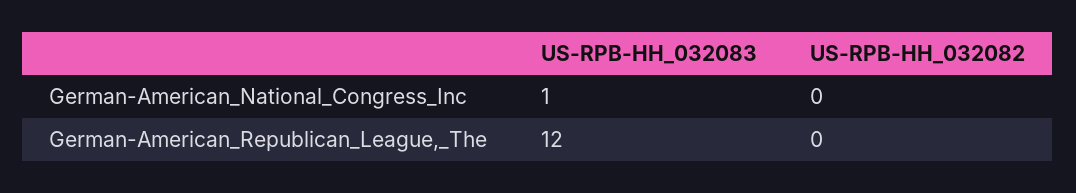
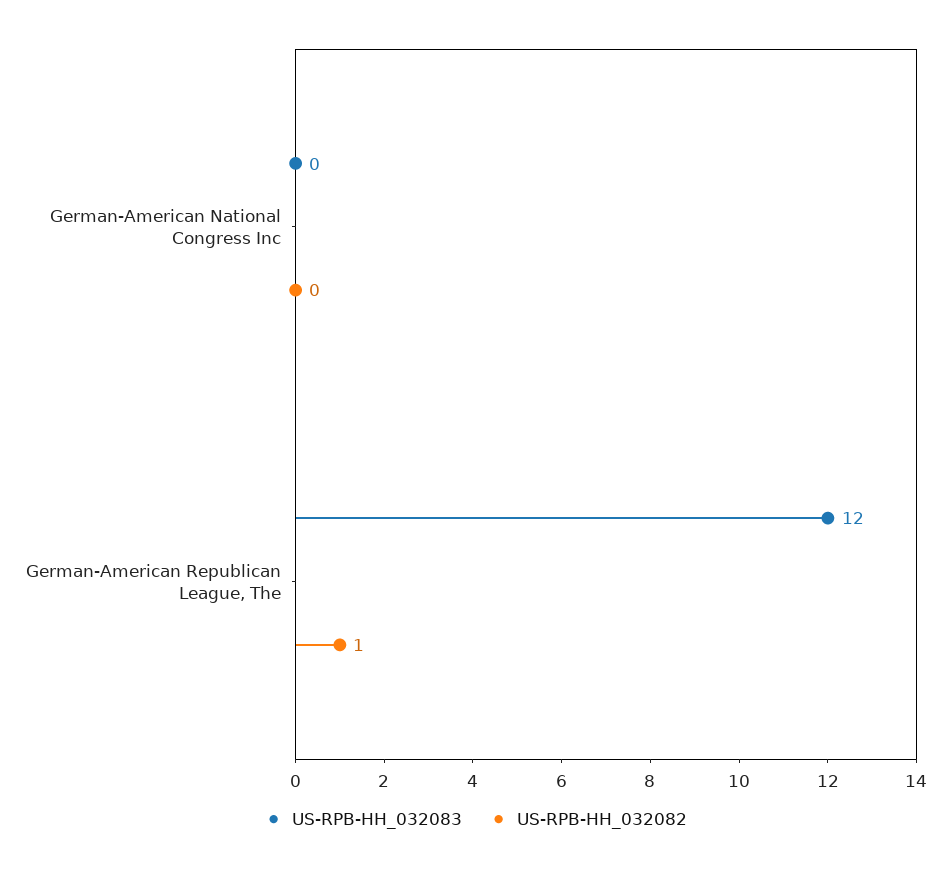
  {
    "US-RPB-HH_032083": {
-     "German-American_National_Congress_Inc": 1,
+     "German-American_National_Congress_Inc": 0,
      "German-American_Republican_League,_The": 12
    },
    "US-RPB-HH_032082": {
      "German-American_National_Congress_Inc": 0,
-     "German-American_Republican_League,_The": 0
+     "German-American_Republican_League,_The": 1
    }
  }

